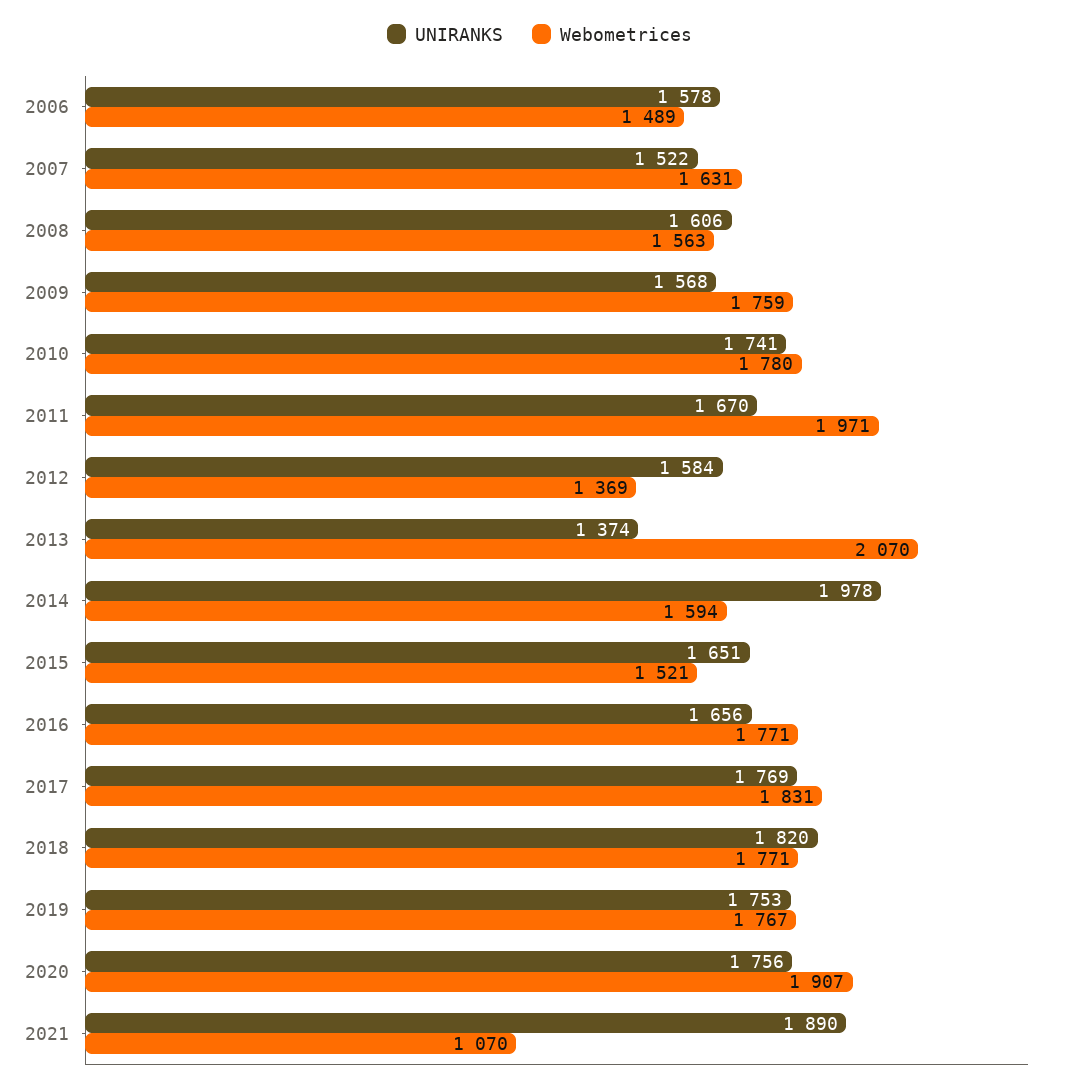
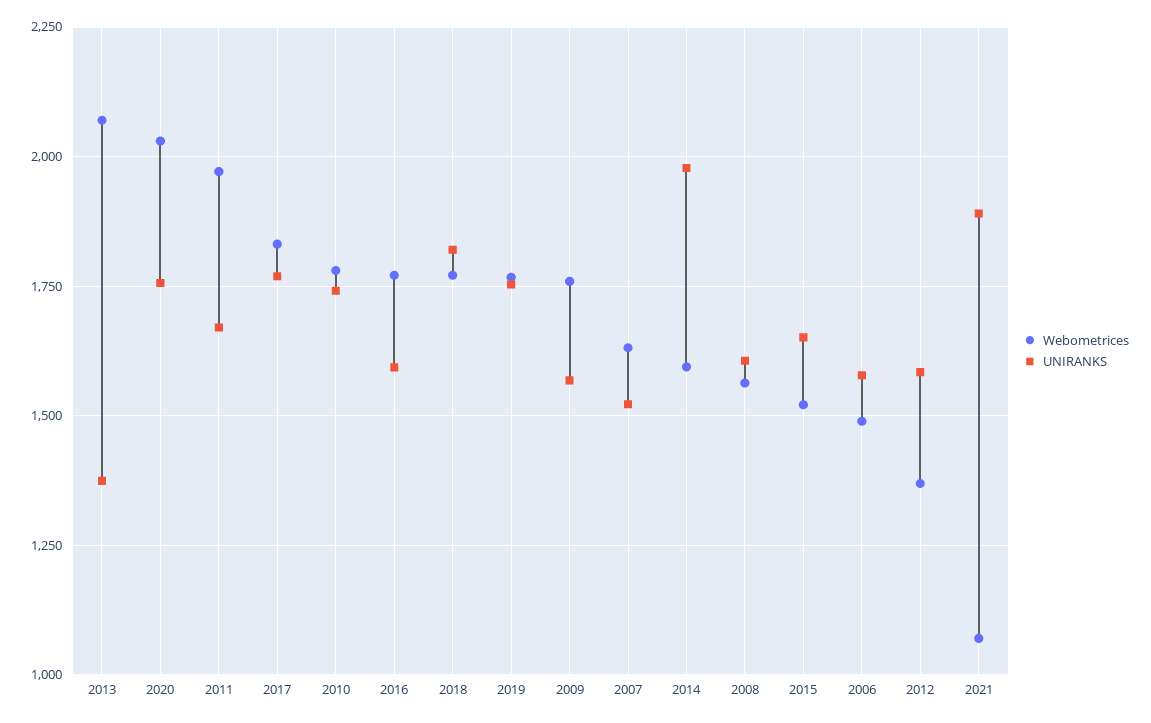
  {
    "UNIRANKS": {
      "2006": 1578,
      "2007": 1522,
      "2008": 1606,
      "2009": 1568,
      "2010": 1741,
      "2011": 1670,
      "2012": 1584,
      "2013": 1374,
      "2014": 1978,
      "2015": 1651,
-     "2016": 1656,
+     "2016": 1600,
      "2017": 1769,
      "2018": 1820,
      "2019": 1753,
      "2020": 1756,
      "2021": 1890
    },
    "Webometrices": {
      "2006": 1489,
      "2007": 1631,
      "2008": 1563,
      "2009": 1759,
      "2010": 1780,
      "2011": 1971,
      "2012": 1369,
      "2013": 2070,
      "2014": 1594,
      "2015": 1521,
      "2016": 1771,
      "2017": 1831,
      "2018": 1771,
      "2019": 1767,
-     "2020": 1907,
+     "2020": 2025,
      "2021": 1070
    }
  }

